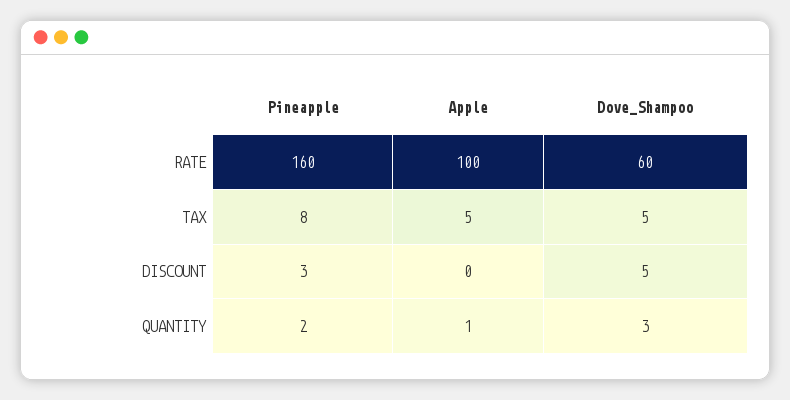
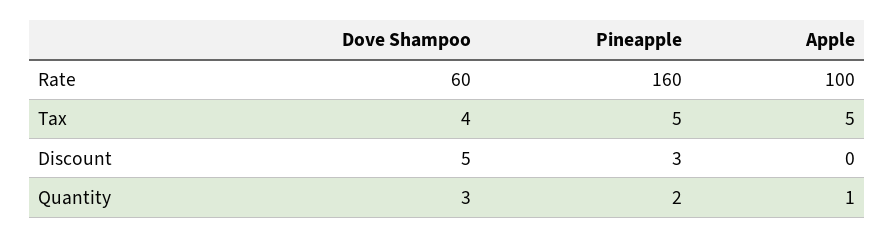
  {
    "Pineapple": {
      "RATE": 160,
-     "TAX": 8,
+     "TAX": 5,
      "DISCOUNT": 3,
      "QUANTITY": 2
    },
    "Apple": {
      "RATE": 100,
      "TAX": 5,
      "DISCOUNT": 0,
      "QUANTITY": 1
    },
    "Dove_Shampoo": {
      "RATE": 60,
-     "TAX": 5,
+     "TAX": 4,
      "DISCOUNT": 5,
      "QUANTITY": 3
    }
  }

